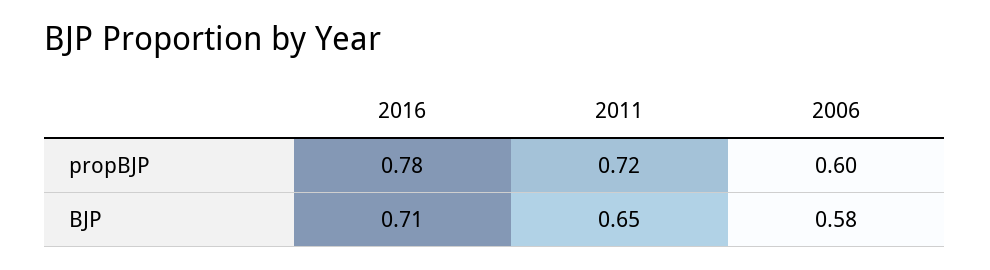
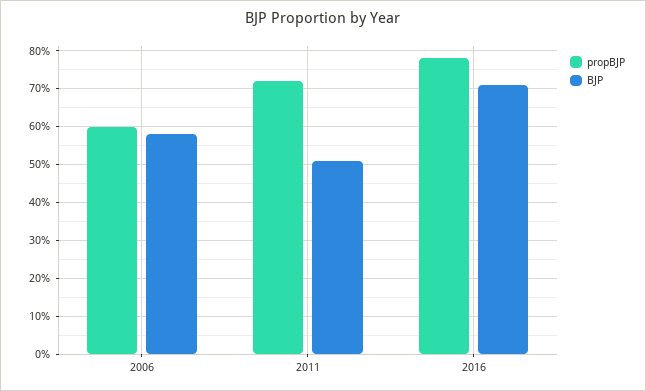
  {
    "propBJP": {
      "2016": 0.78,
      "2011": 0.72,
      "2006": 0.6
    },
    "BJP": {
      "2016": 0.71,
-     "2011": 0.65,
+     "2011": 0.5,
      "2006": 0.58
    }
  }

